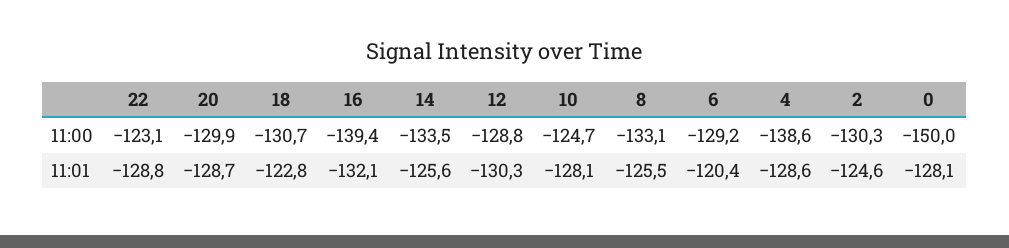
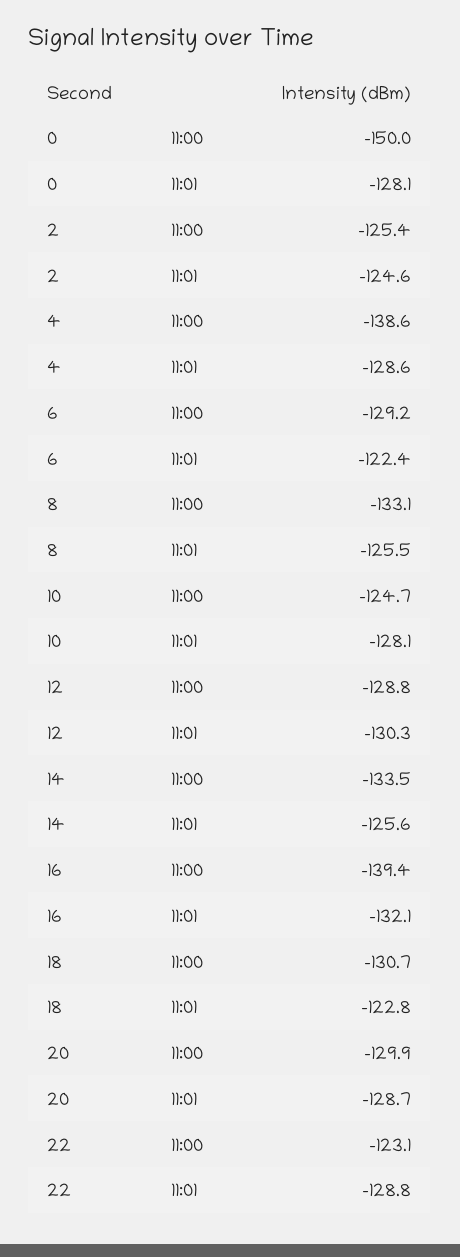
  {
    "22": {
      "11:00": -123.1,
      "11:01": -128.8
    },
    "20": {
      "11:00": -129.9,
      "11:01": -128.7
    },
    "18": {
      "11:00": -130.7,
      "11:01": -122.8
    },
    "16": {
      "11:00": -139.4,
      "11:01": -132.1
    },
    "14": {
      "11:00": -133.5,
      "11:01": -125.6
    },
    "12": {
      "11:00": -128.8,
      "11:01": -130.3
    },
    "10": {
      "11:00": -124.7,
      "11:01": -128.1
    },
    "8": {
      "11:00": -133.1,
      "11:01": -125.5
    },
    "6": {
      "11:00": -129.2,
-     "11:01": -120.4
+     "11:01": -122.4
    },
    "4": {
      "11:00": -138.6,
      "11:01": -128.6
    },
    "2": {
-     "11:00": -130.3,
+     "11:00": -125.4,
      "11:01": -124.6
    },
    "0": {
      "11:00": -150,
      "11:01": -128.1
    }
  }

